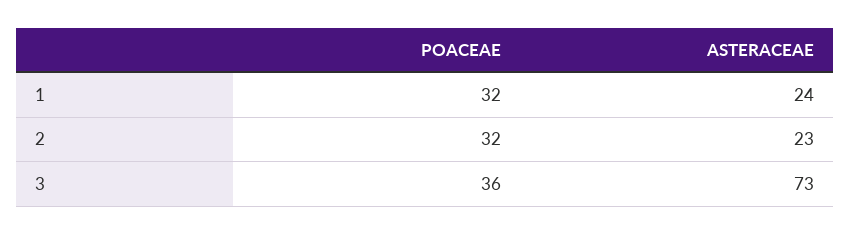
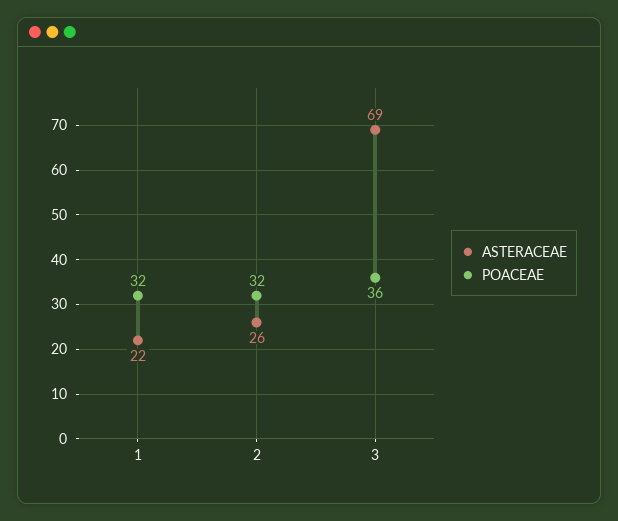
  {
    "POACEAE": {
      "1": 32,
      "2": 32,
      "3": 36
    },
    "ASTERACEAE": {
-     "1": 24,
+     "1": 22,
-     "2": 23,
+     "2": 26,
-     "3": 73
+     "3": 69
    }
  }

